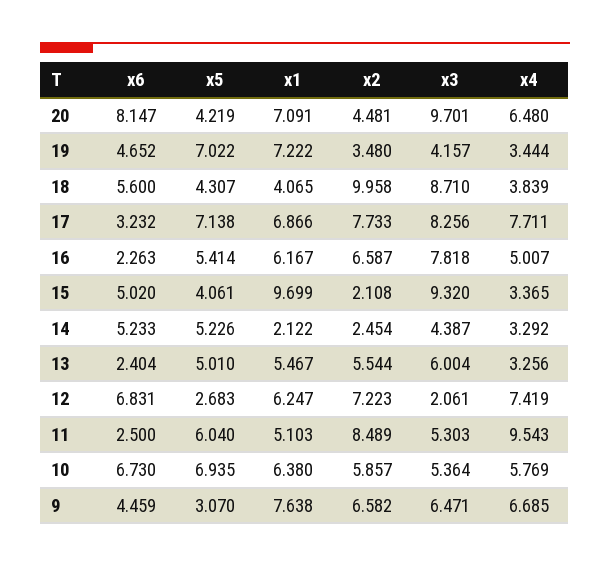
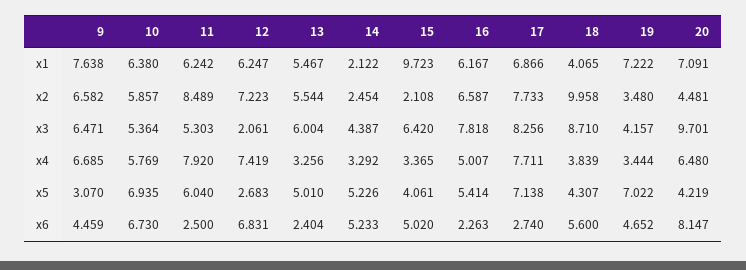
  {
    "x6": {
      "20": 8.147,
      "19": 4.652,
      "18": 5.6,
-     "17": 3.232,
+     "17": 2.74,
      "16": 2.263,
      "15": 5.02,
      "14": 5.233,
      "13": 2.404,
      "12": 6.831,
      "11": 2.5,
      "10": 6.73,
      "9": 4.459
    },
    "x5": {
      "20": 4.219,
      "19": 7.022,
      "18": 4.307,
      "17": 7.138,
      "16": 5.414,
      "15": 4.061,
      "14": 5.226,
      "13": 5.01,
      "12": 2.683,
      "11": 6.04,
      "10": 6.935,
      "9": 3.07
    },
    "x1": {
      "20": 7.091,
      "19": 7.222,
      "18": 4.065,
      "17": 6.866,
      "16": 6.167,
-     "15": 9.699,
+     "15": 9.723,
      "14": 2.122,
      "13": 5.467,
      "12": 6.247,
-     "11": 5.103,
+     "11": 6.242,
      "10": 6.38,
      "9": 7.638
    },
    "x2": {
      "20": 4.481,
      "19": 3.48,
      "18": 9.958,
      "17": 7.733,
      "16": 6.587,
      "15": 2.108,
      "14": 2.454,
      "13": 5.544,
      "12": 7.223,
      "11": 8.489,
      "10": 5.857,
      "9": 6.582
    },
    "x3": {
      "20": 9.701,
      "19": 4.157,
      "18": 8.71,
      "17": 8.256,
      "16": 7.818,
-     "15": 9.32,
+     "15": 6.42,
      "14": 4.387,
      "13": 6.004,
      "12": 2.061,
      "11": 5.303,
      "10": 5.364,
      "9": 6.471
    },
    "x4": {
      "20": 6.48,
      "19": 3.444,
      "18": 3.839,
      "17": 7.711,
      "16": 5.007,
      "15": 3.365,
      "14": 3.292,
      "13": 3.256,
      "12": 7.419,
-     "11": 9.543,
+     "11": 7.92,
      "10": 5.769,
      "9": 6.685
    }
  }

